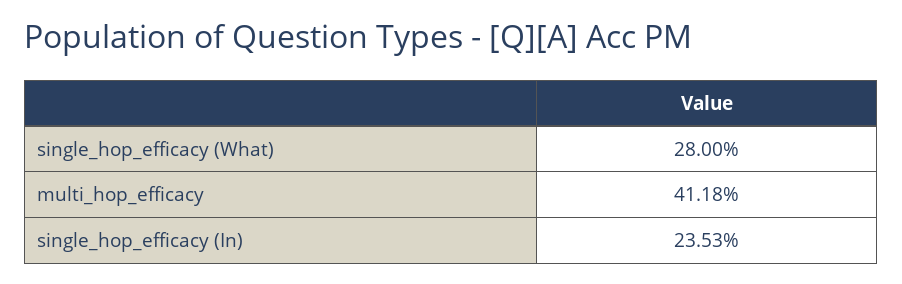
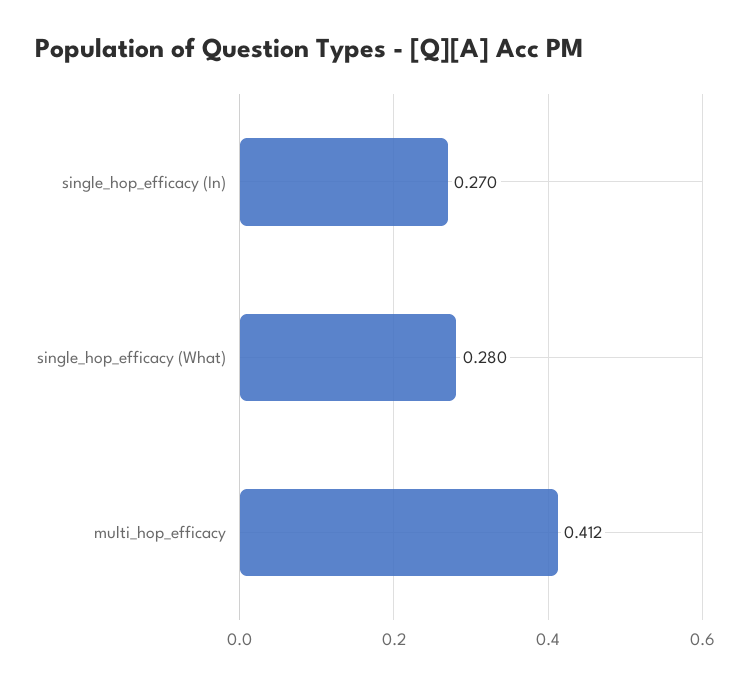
  {
    "single_hop_efficacy (What)": 0.28,
    "multi_hop_efficacy": 0.4118,
-   "single_hop_efficacy (In)": 0.2353
+   "single_hop_efficacy (In)": 0.27
  }

